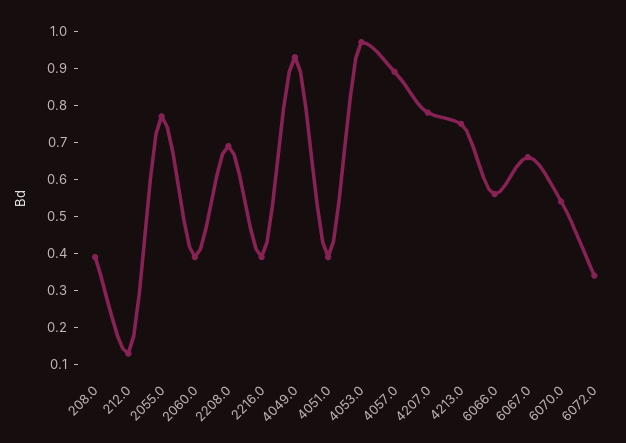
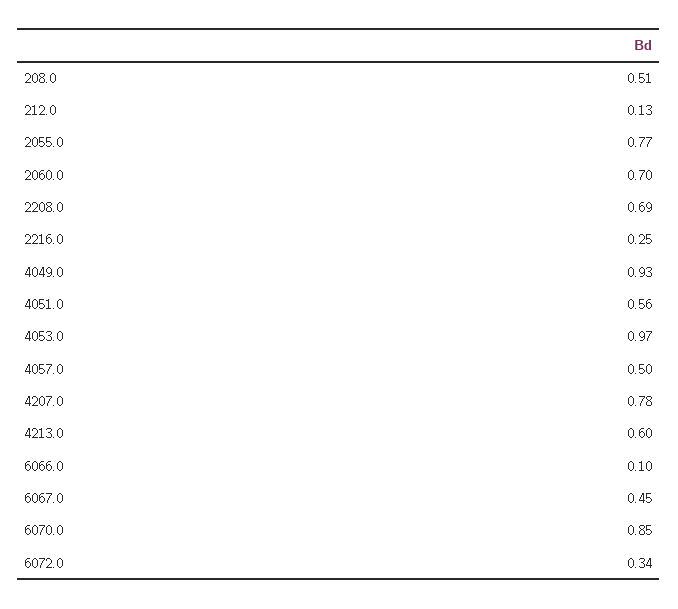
  {
-   "208.0": 0.4,
+   "208.0": 0.51,
    "212.0": 0.13,
    "2055.0": 0.77,
-   "2060.0": 0.4,
+   "2060.0": 0.7,
    "2208.0": 0.69,
-   "2216.0": 0.4,
+   "2216.0": 0.25,
    "4049.0": 0.93,
-   "4051.0": 0.4,
+   "4051.0": 0.56,
    "4053.0": 0.97,
-   "4057.0": 0.9,
+   "4057.0": 0.5,
    "4207.0": 0.78,
-   "4213.0": 0.75,
+   "4213.0": 0.6,
-   "6066.0": 0.55,
+   "6066.0": 0.1,
-   "6067.0": 0.65,
+   "6067.0": 0.45,
-   "6070.0": 0.55,
+   "6070.0": 0.85,
    "6072.0": 0.34
  }

